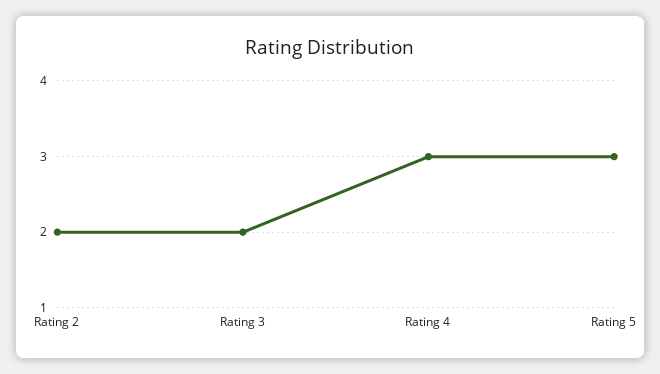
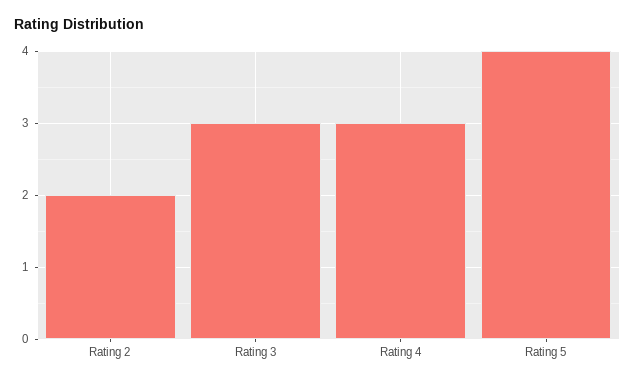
  {
    "Rating 2": 2,
-   "Rating 3": 2,
+   "Rating 3": 3,
    "Rating 4": 3,
-   "Rating 5": 3
+   "Rating 5": 4
  }

